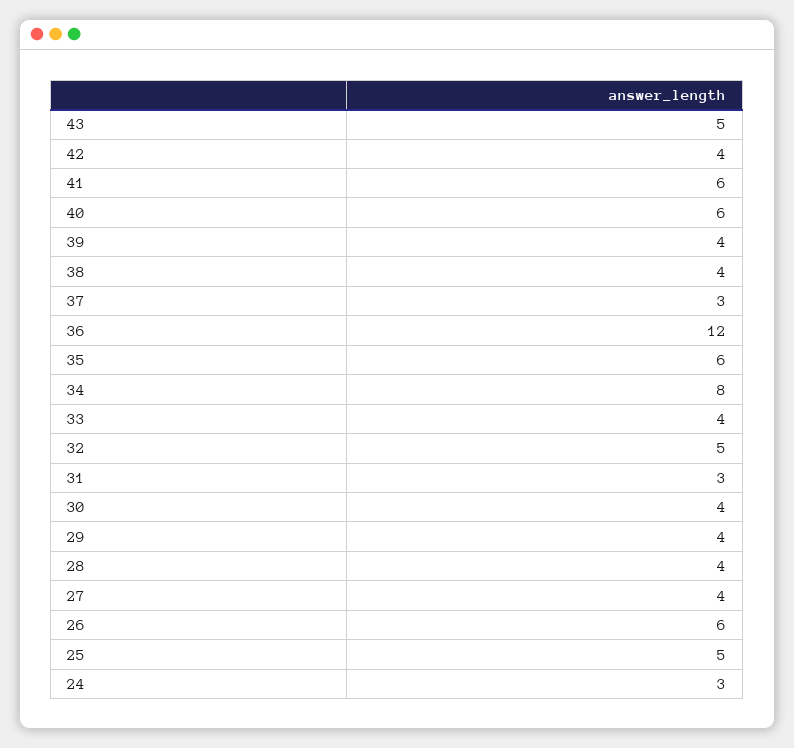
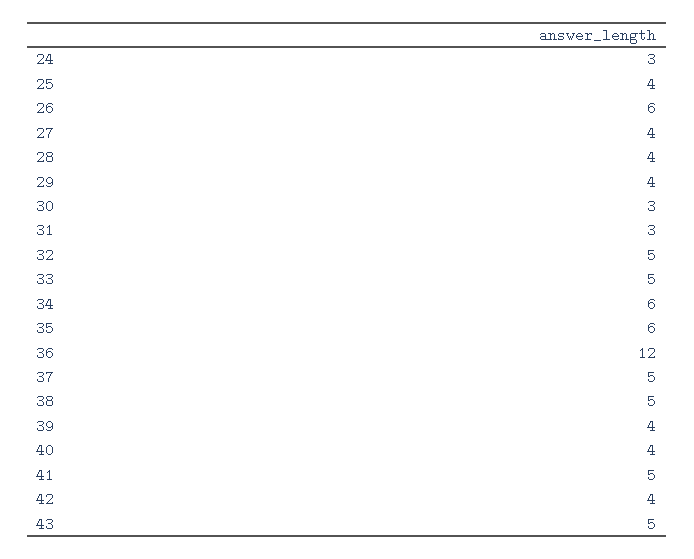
  {
    "43": 5,
    "42": 4,
-   "41": 6,
+   "41": 5,
-   "40": 6,
+   "40": 4,
    "39": 4,
-   "38": 4,
+   "38": 5,
-   "37": 3,
+   "37": 5,
    "36": 12,
    "35": 6,
-   "34": 8,
+   "34": 6,
-   "33": 4,
+   "33": 5,
    "32": 5,
    "31": 3,
-   "30": 4,
+   "30": 3,
    "29": 4,
    "28": 4,
    "27": 4,
    "26": 6,
-   "25": 5,
+   "25": 4,
    "24": 3
  }

